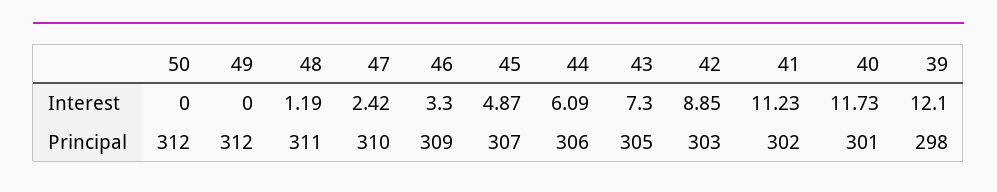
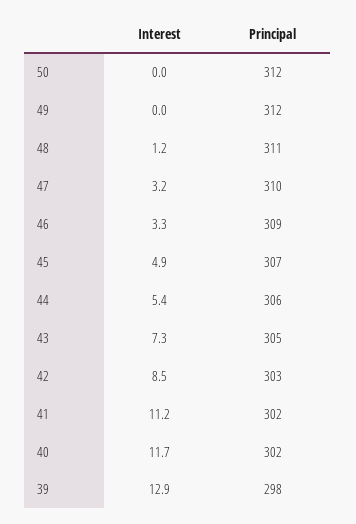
  {
    "50": {
      "Interest": 0,
      "Principal": 312
    },
    "49": {
      "Interest": 0,
      "Principal": 312
    },
    "48": {
      "Interest": 1.19,
      "Principal": 311
    },
    "47": {
-     "Interest": 2.42,
+     "Interest": 3.2,
      "Principal": 310
    },
    "46": {
      "Interest": 3.3,
      "Principal": 309
    },
    "45": {
      "Interest": 4.87,
      "Principal": 307
    },
    "44": {
-     "Interest": 6.09,
+     "Interest": 5.4,
      "Principal": 306
    },
    "43": {
      "Interest": 7.3,
      "Principal": 305
    },
    "42": {
-     "Interest": 8.85,
+     "Interest": 8.5,
      "Principal": 303
    },
    "41": {
      "Interest": 11.23,
      "Principal": 302
    },
    "40": {
      "Interest": 11.73,
-     "Principal": 301
+     "Principal": 302
    },
    "39": {
-     "Interest": 12.1,
+     "Interest": 12.9,
      "Principal": 298
    }
  }

